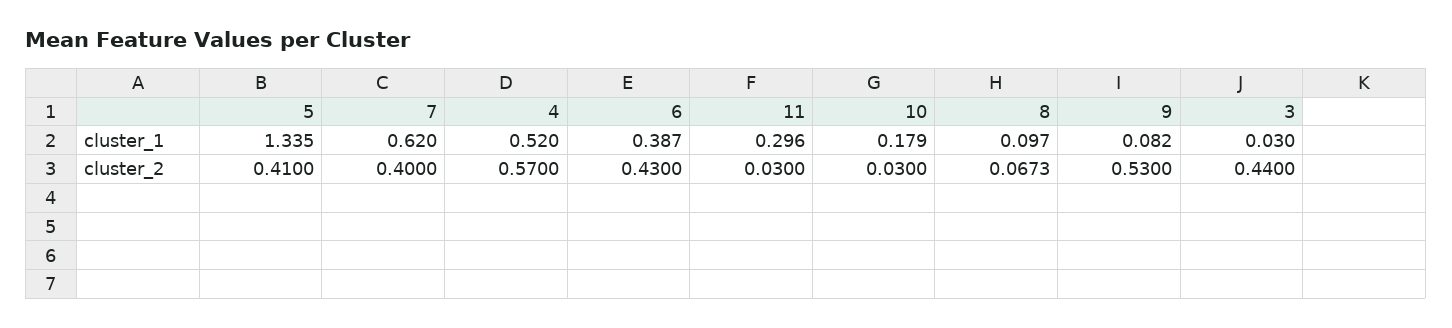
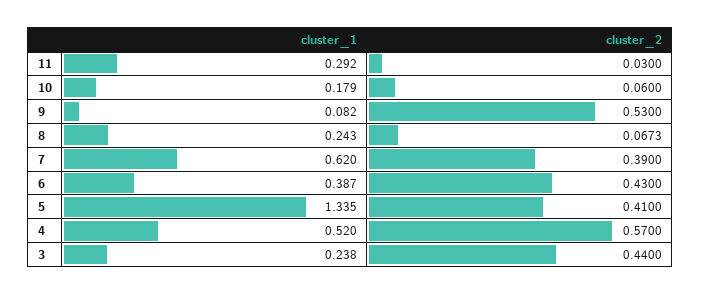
  {
    "5": {
      "cluster_1": 1.335,
      "cluster_2": 0.41
    },
    "7": {
      "cluster_1": 0.62,
-     "cluster_2": 0.4
+     "cluster_2": 0.39
    },
    "4": {
      "cluster_1": 0.52,
      "cluster_2": 0.57
    },
    "6": {
      "cluster_1": 0.387,
      "cluster_2": 0.43
    },
    "11": {
-     "cluster_1": 0.296,
+     "cluster_1": 0.292,
      "cluster_2": 0.03
    },
    "10": {
      "cluster_1": 0.179,
-     "cluster_2": 0.03
+     "cluster_2": 0.06
    },
    "8": {
-     "cluster_1": 0.097,
+     "cluster_1": 0.243,
      "cluster_2": 0.0673
    },
    "9": {
      "cluster_1": 0.082,
      "cluster_2": 0.53
    },
    "3": {
-     "cluster_1": 0.03,
+     "cluster_1": 0.238,
      "cluster_2": 0.44
    }
  }

